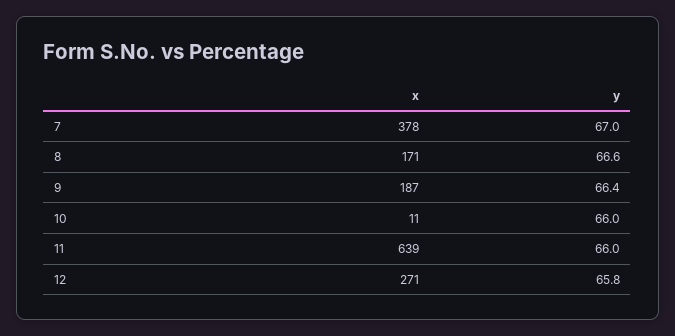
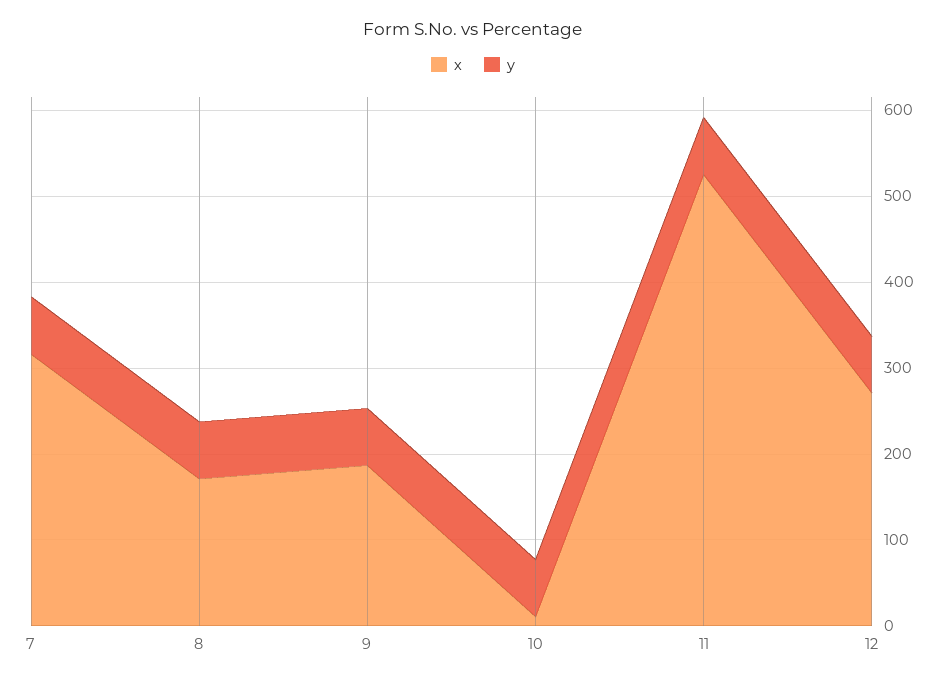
  {
    "x": {
-     "7": 378,
+     "7": 320,
      "8": 171,
      "9": 187,
      "10": 11,
-     "11": 639,
+     "11": 520,
      "12": 271
    },
    "y": {
      "7": 67,
      "8": 66.6,
      "9": 66.4,
      "10": 66,
      "11": 66,
      "12": 65.8
    }
  }

